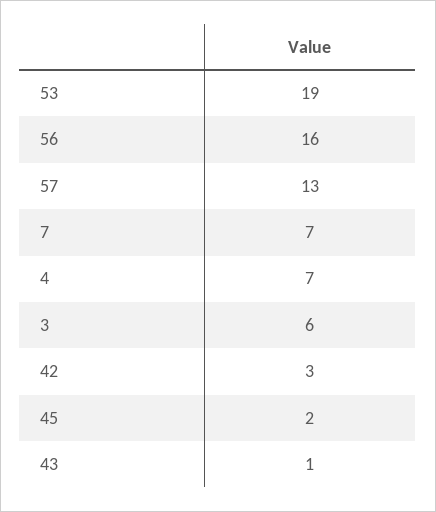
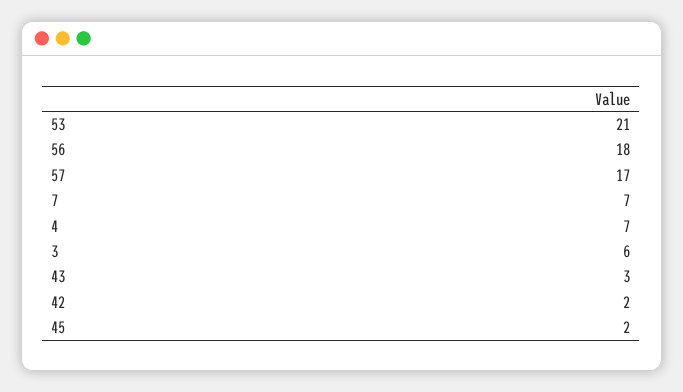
  {
-   "53": 19,
+   "53": 21,
-   "56": 16,
+   "56": 18,
-   "57": 13,
+   "57": 17,
    "7": 7,
    "4": 7,
    "3": 6,
-   "42": 3,
+   "42": 2,
    "45": 2,
-   "43": 1
+   "43": 3
  }

